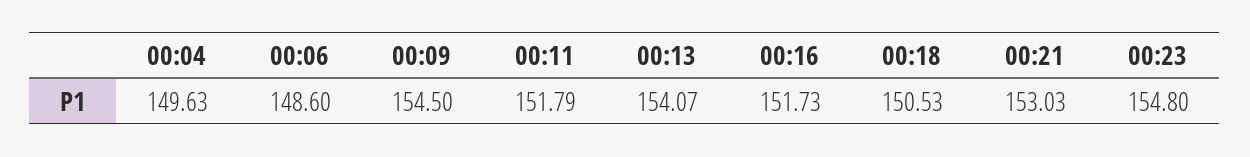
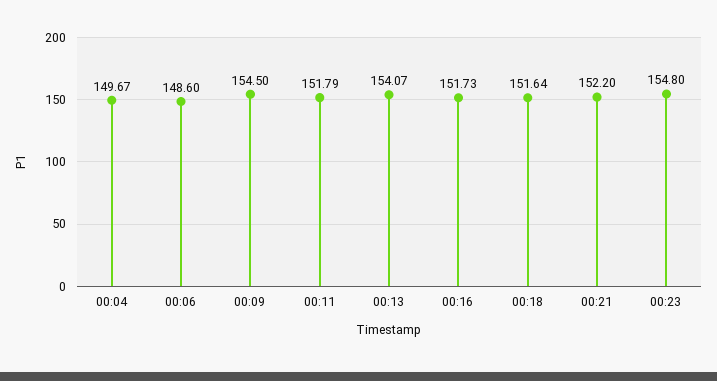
  {
-   "00:04": 149.63,
+   "00:04": 149.67,
    "00:06": 148.6,
    "00:09": 154.5,
    "00:11": 151.79,
    "00:13": 154.07,
    "00:16": 151.73,
-   "00:18": 150.53,
+   "00:18": 151.64,
-   "00:21": 153.03,
+   "00:21": 152.2,
    "00:23": 154.8
  }

